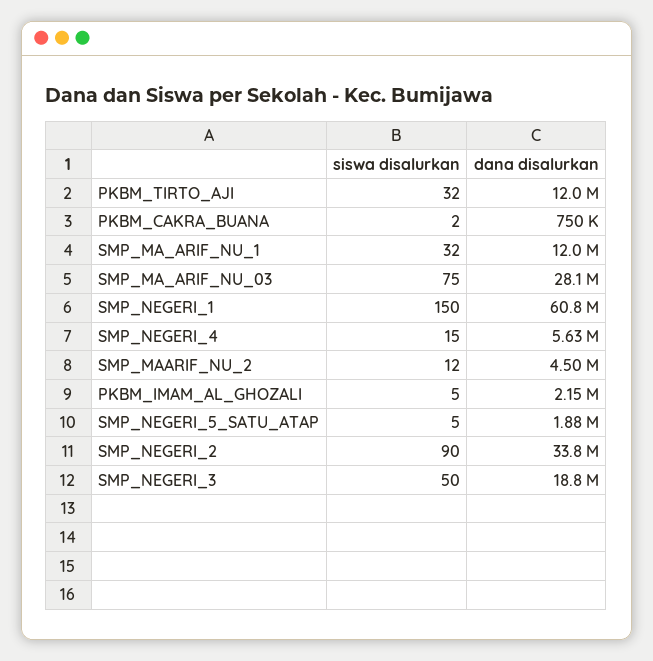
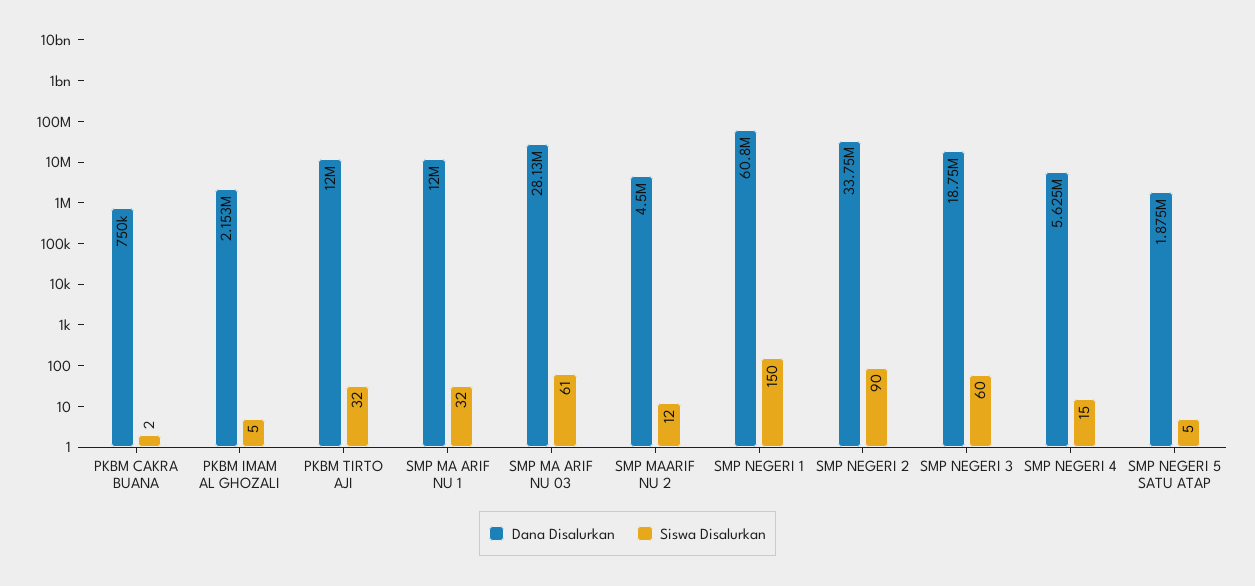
  {
    "siswa disalurkan": {
      "PKBM_TIRTO_AJI": 32,
      "PKBM_CAKRA_BUANA": 2,
      "SMP_MA_ARIF_NU_1": 32,
-     "SMP_MA_ARIF_NU_03": 75,
+     "SMP_MA_ARIF_NU_03": 61,
      "SMP_NEGERI_1": 150,
      "SMP_NEGERI_4": 15,
      "SMP_MAARIF_NU_2": 12,
      "PKBM_IMAM_AL_GHOZALI": 5,
      "SMP_NEGERI_5_SATU_ATAP": 5,
      "SMP_NEGERI_2": 90,
-     "SMP_NEGERI_3": 50
+     "SMP_NEGERI_3": 60
    },
    "dana disalurkan": {
      "PKBM_TIRTO_AJI": 12000000,
      "PKBM_CAKRA_BUANA": 750000,
      "SMP_MA_ARIF_NU_1": 12000000,
      "SMP_MA_ARIF_NU_03": 28130000,
      "SMP_NEGERI_1": 60800000,
      "SMP_NEGERI_4": 5625000,
      "SMP_MAARIF_NU_2": 4500000,
      "PKBM_IMAM_AL_GHOZALI": 2153000,
      "SMP_NEGERI_5_SATU_ATAP": 1875000,
      "SMP_NEGERI_2": 33750000,
      "SMP_NEGERI_3": 18750000
    }
  }

